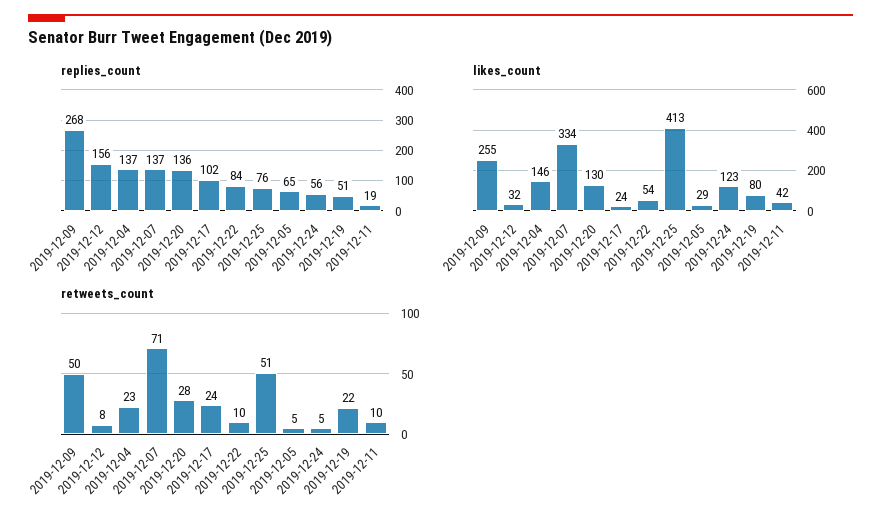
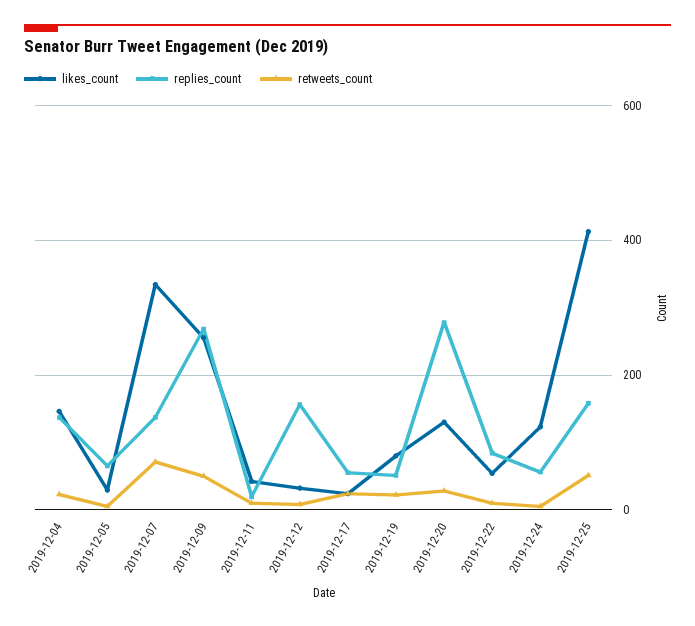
  {
    "replies_count": {
      "2019-12-09": 268,
      "2019-12-12": 156,
      "2019-12-04": 137,
      "2019-12-07": 137,
-     "2019-12-20": 136,
+     "2019-12-20": 280,
-     "2019-12-17": 102,
+     "2019-12-17": 60,
      "2019-12-22": 84,
-     "2019-12-25": 76,
+     "2019-12-25": 160,
      "2019-12-05": 65,
      "2019-12-24": 56,
      "2019-12-19": 51,
      "2019-12-11": 19
    },
    "likes_count": {
      "2019-12-09": 255,
      "2019-12-12": 32,
      "2019-12-04": 146,
      "2019-12-07": 334,
      "2019-12-20": 130,
      "2019-12-17": 24,
      "2019-12-22": 54,
      "2019-12-25": 413,
      "2019-12-05": 29,
      "2019-12-24": 123,
      "2019-12-19": 80,
      "2019-12-11": 42
    },
    "retweets_count": {
      "2019-12-09": 50,
      "2019-12-12": 8,
      "2019-12-04": 23,
      "2019-12-07": 71,
      "2019-12-20": 28,
      "2019-12-17": 24,
      "2019-12-22": 10,
      "2019-12-25": 51,
      "2019-12-05": 5,
      "2019-12-24": 5,
      "2019-12-19": 22,
      "2019-12-11": 10
    }
  }

